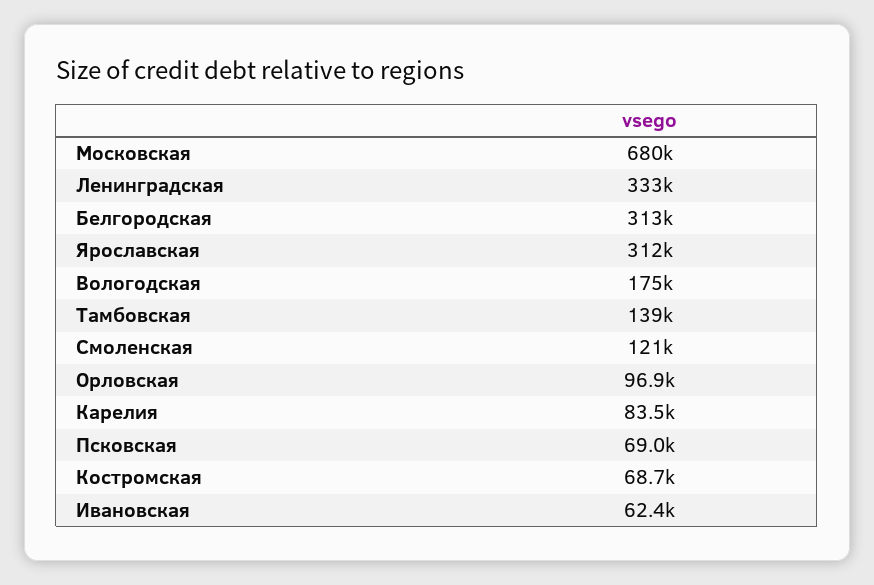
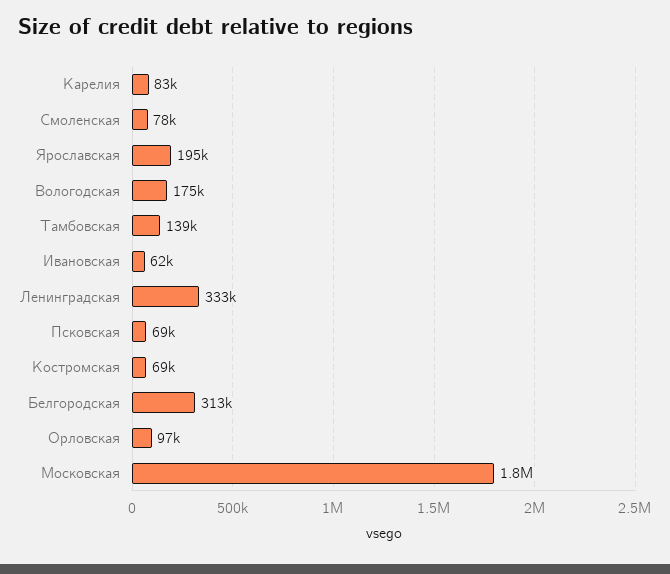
  {
-   "Московская": 680000,
+   "Московская": 1800000,
    "Ленинградская": 333000,
    "Белгородская": 313000,
-   "Ярославская": 312000,
+   "Ярославская": 195000,
    "Вологодская": 175000,
    "Тамбовская": 139000,
-   "Смоленская": 121000,
+   "Смоленская": 78000,
    "Орловская": 96900,
    "Карелия": 83500,
    "Псковская": 69000,
    "Костромская": 68700,
    "Ивановская": 62400
  }

